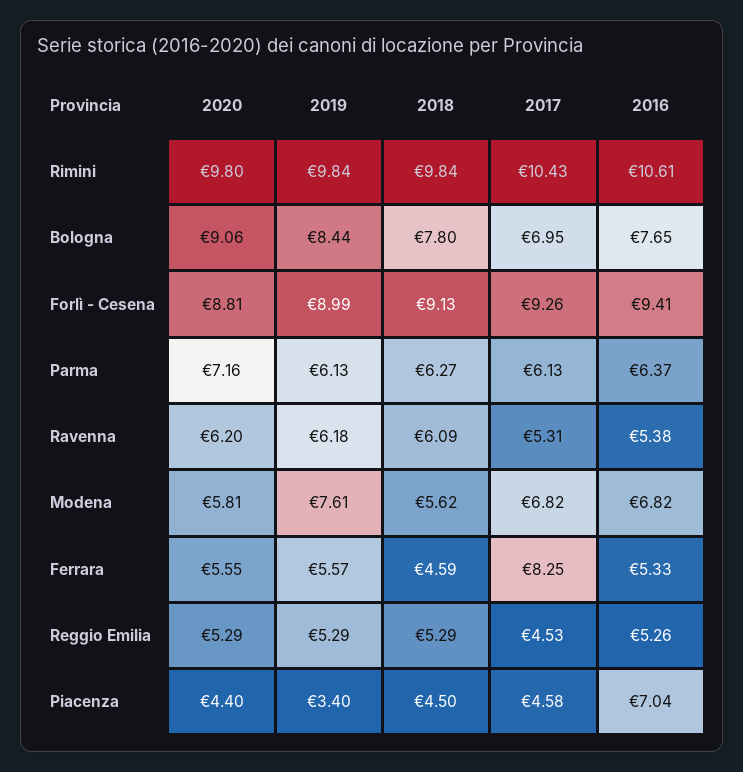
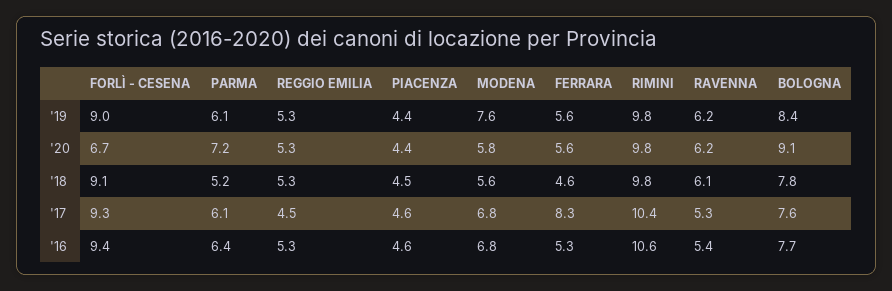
  {
    "2020": {
      "Rimini": 9.8,
      "Bologna": 9.06,
-     "Forlì - Cesena": 8.81,
+     "Forlì - Cesena": 6.7,
      "Parma": 7.16,
      "Ravenna": 6.2,
      "Modena": 5.81,
      "Ferrara": 5.55,
      "Reggio Emilia": 5.29,
      "Piacenza": 4.4
    },
    "2019": {
      "Rimini": 9.84,
      "Bologna": 8.44,
      "Forlì - Cesena": 8.99,
      "Parma": 6.13,
      "Ravenna": 6.18,
      "Modena": 7.61,
      "Ferrara": 5.57,
      "Reggio Emilia": 5.29,
-     "Piacenza": 3.4
+     "Piacenza": 4.4
    },
    "2018": {
      "Rimini": 9.84,
      "Bologna": 7.8,
      "Forlì - Cesena": 9.13,
-     "Parma": 6.27,
+     "Parma": 5.2,
      "Ravenna": 6.09,
      "Modena": 5.62,
      "Ferrara": 4.59,
      "Reggio Emilia": 5.29,
      "Piacenza": 4.5
    },
    "2017": {
      "Rimini": 10.43,
-     "Bologna": 6.95,
+     "Bologna": 7.6,
      "Forlì - Cesena": 9.26,
      "Parma": 6.13,
      "Ravenna": 5.31,
      "Modena": 6.82,
      "Ferrara": 8.25,
      "Reggio Emilia": 4.53,
      "Piacenza": 4.58
    },
    "2016": {
      "Rimini": 10.61,
      "Bologna": 7.65,
      "Forlì - Cesena": 9.41,
      "Parma": 6.37,
      "Ravenna": 5.38,
      "Modena": 6.82,
      "Ferrara": 5.33,
      "Reggio Emilia": 5.26,
-     "Piacenza": 7.04
+     "Piacenza": 4.6
    }
  }

